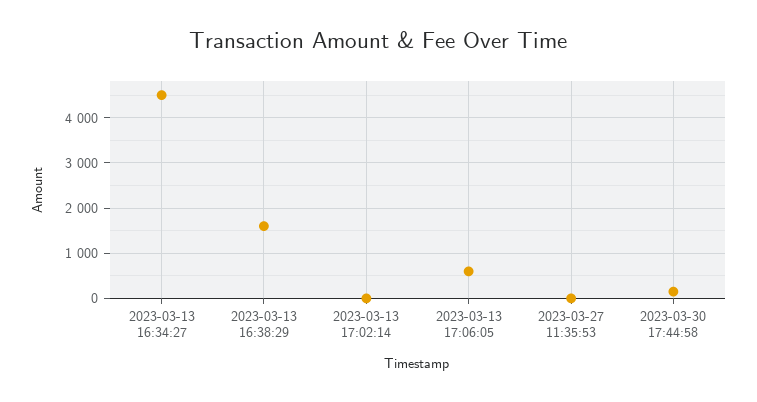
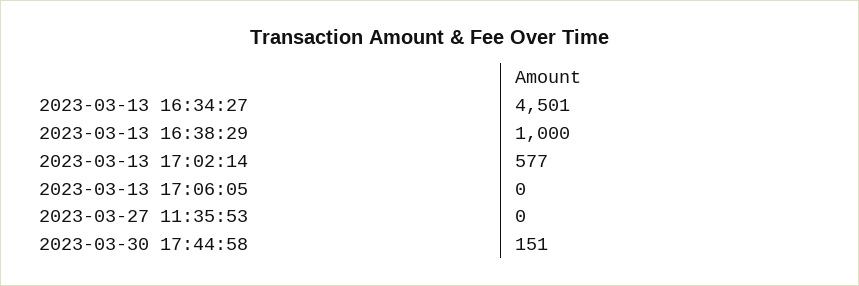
  {
    "2023-03-13 16:34:27": 4501,
-   "2023-03-13 16:38:29": 1600,
+   "2023-03-13 16:38:29": 1000,
-   "2023-03-13 17:02:14": 0,
+   "2023-03-13 17:02:14": 577,
-   "2023-03-13 17:06:05": 600,
+   "2023-03-13 17:06:05": 0,
    "2023-03-27 11:35:53": 0,
    "2023-03-30 17:44:58": 151
  }

